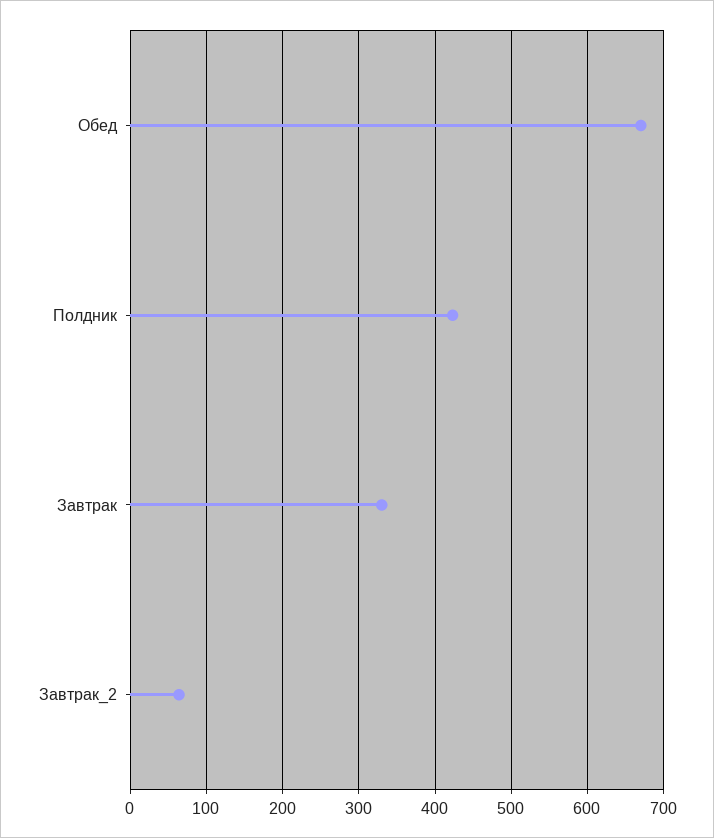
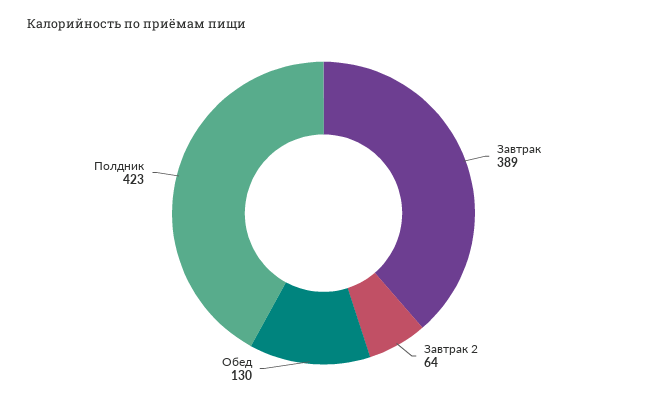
  {
-   "Обед": 670,
+   "Обед": 130,
    "Полдник": 423,
-   "Завтрак": 330,
+   "Завтрак": 389,
    "Завтрак_2": 64
  }

